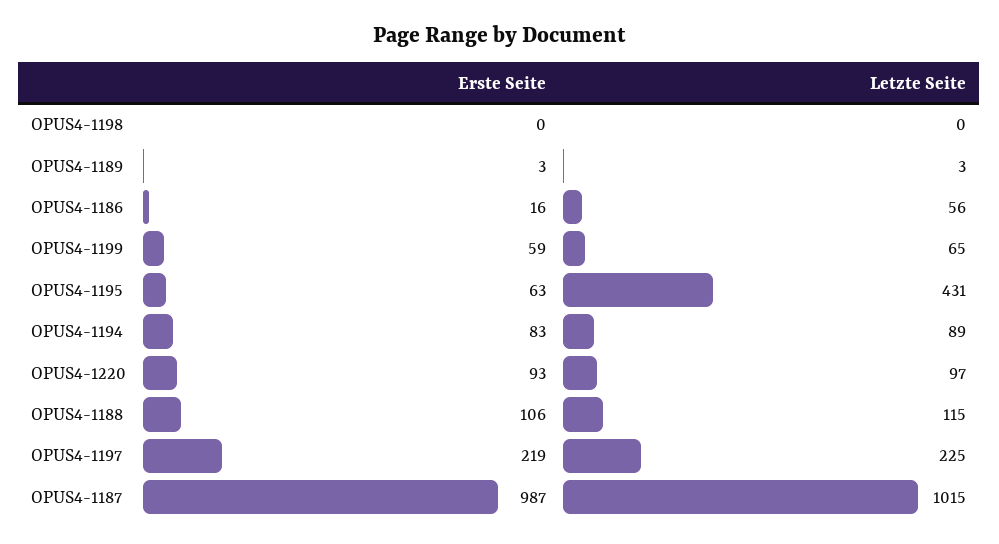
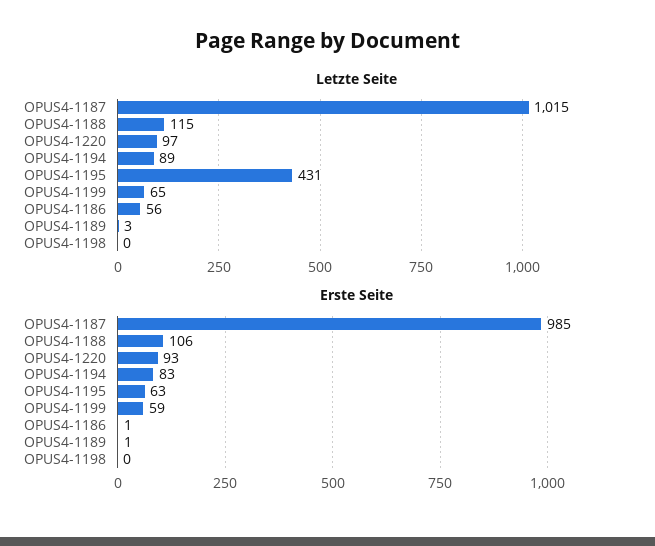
  {
    "Erste Seite": {
      "OPUS4-1198": 0,
-     "OPUS4-1189": 3,
+     "OPUS4-1189": 1,
-     "OPUS4-1186": 16,
+     "OPUS4-1186": 1,
      "OPUS4-1199": 59,
      "OPUS4-1195": 63,
      "OPUS4-1194": 83,
      "OPUS4-1220": 93,
      "OPUS4-1188": 106,
-     "OPUS4-1197": 219,
-     "OPUS4-1187": 987
+     "OPUS4-1187": 985
    },
    "Letzte Seite": {
      "OPUS4-1198": 0,
      "OPUS4-1189": 3,
      "OPUS4-1186": 56,
      "OPUS4-1199": 65,
      "OPUS4-1195": 431,
      "OPUS4-1194": 89,
      "OPUS4-1220": 97,
      "OPUS4-1188": 115,
-     "OPUS4-1197": 225,
      "OPUS4-1187": 1015
    }
  }

